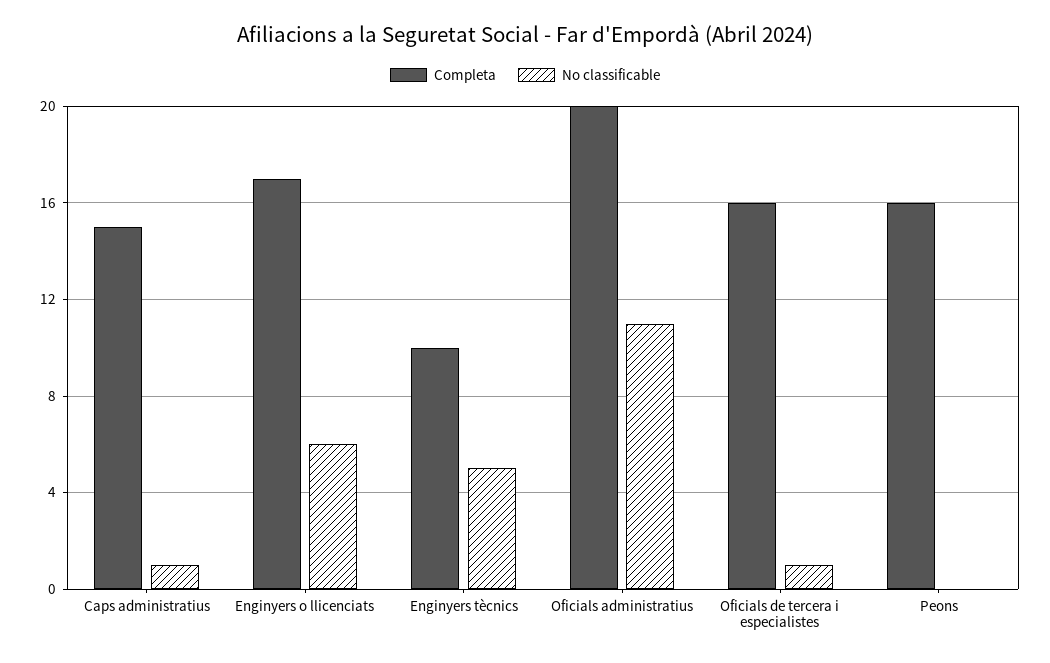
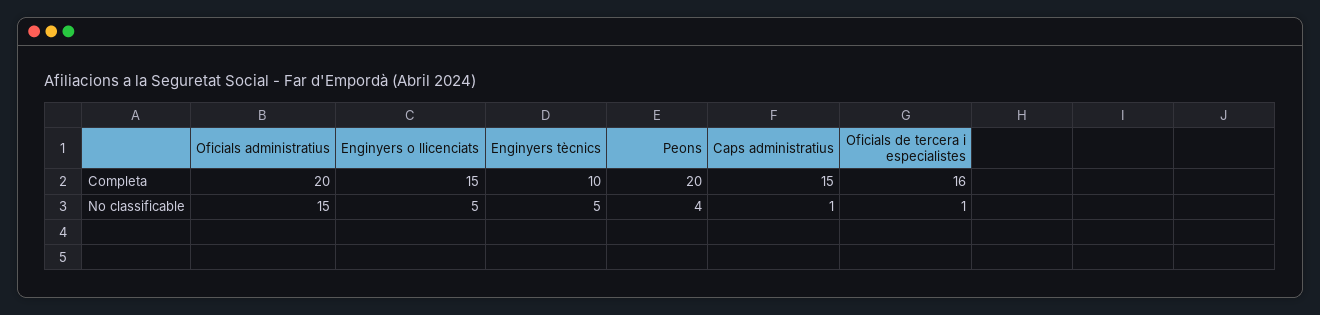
  {
    "Completa": {
      "Caps administratius": 15,
-     "Enginyers o llicenciats": 17,
+     "Enginyers o llicenciats": 15,
      "Enginyers tècnics": 10,
      "Oficials administratius": 20,
      "Oficials de tercera i especialistes": 16,
-     "Peons": 16
+     "Peons": 20
    },
    "No classificable": {
      "Caps administratius": 1,
-     "Enginyers o llicenciats": 6,
+     "Enginyers o llicenciats": 5,
      "Enginyers tècnics": 5,
-     "Oficials administratius": 11,
+     "Oficials administratius": 15,
      "Oficials de tercera i especialistes": 1,
-     "Peons": 0
+     "Peons": 4
    }
  }

